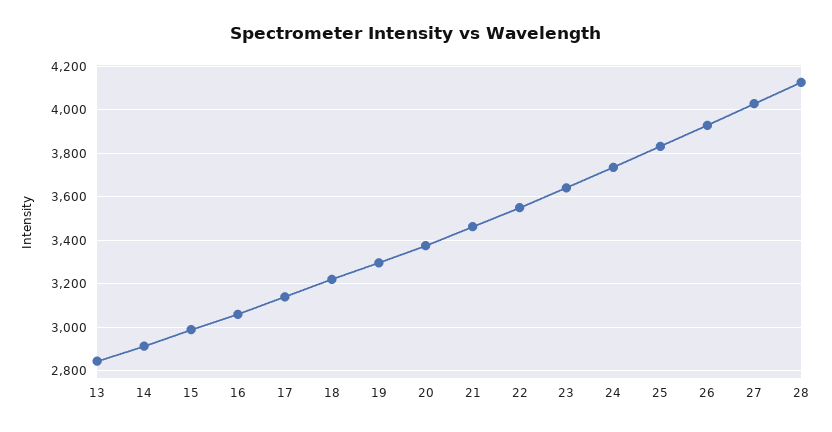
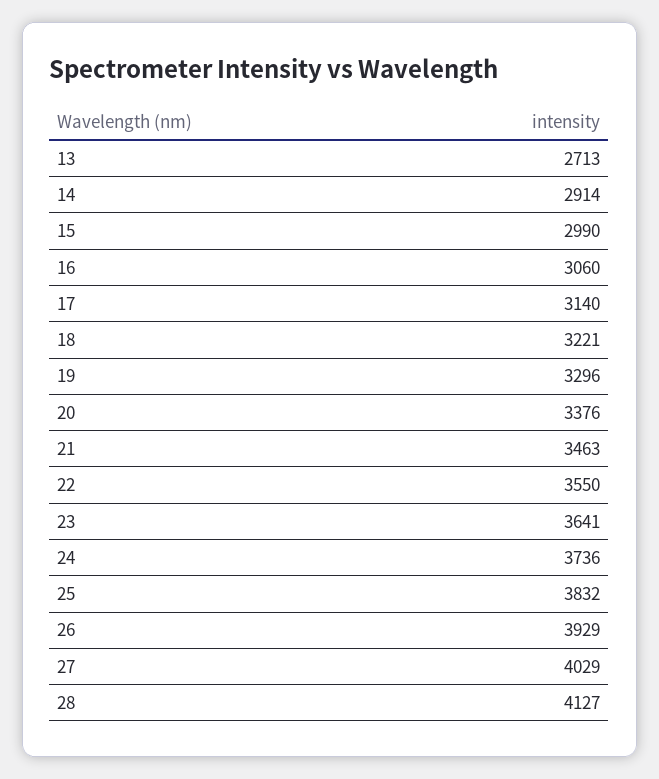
  {
-   "13": 2850,
+   "13": 2713,
    "14": 2914,
    "15": 2990,
    "16": 3060,
    "17": 3140,
    "18": 3221,
    "19": 3296,
    "20": 3376,
    "21": 3463,
    "22": 3550,
    "23": 3641,
    "24": 3736,
    "25": 3832,
    "26": 3929,
    "27": 4029,
    "28": 4127
  }

